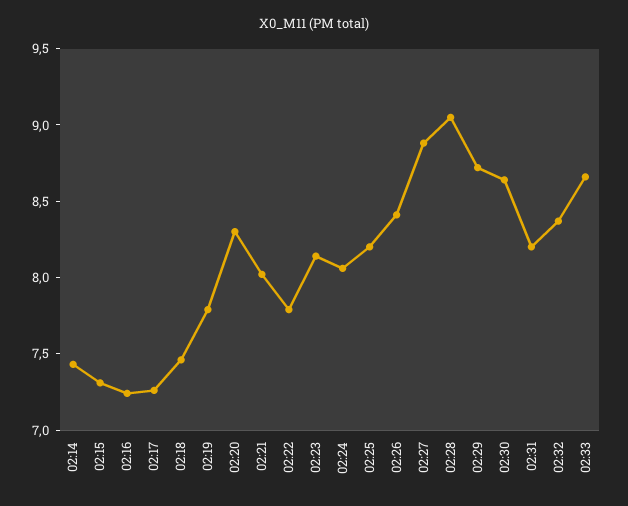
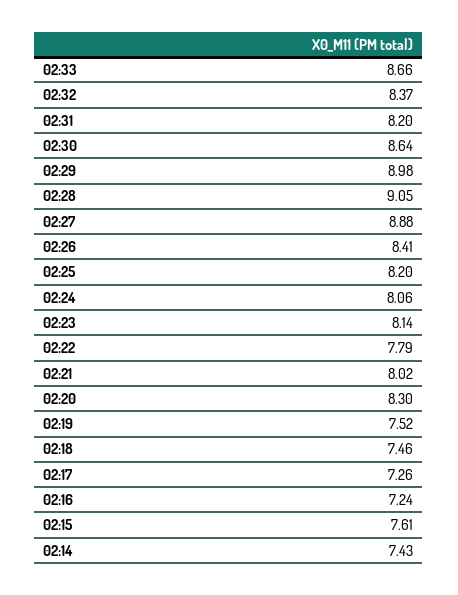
  {
    "02:14": 7.43,
-   "02:15": 7.3,
+   "02:15": 7.61,
    "02:16": 7.24,
    "02:17": 7.26,
    "02:18": 7.46,
-   "02:19": 7.8,
+   "02:19": 7.52,
    "02:20": 8.3,
    "02:21": 8.02,
    "02:22": 7.79,
    "02:23": 8.14,
    "02:24": 8.06,
    "02:25": 8.2,
    "02:26": 8.41,
    "02:27": 8.88,
    "02:28": 9.05,
-   "02:29": 8.7,
+   "02:29": 8.98,
    "02:30": 8.64,
    "02:31": 8.2,
    "02:32": 8.37,
    "02:33": 8.66
  }

